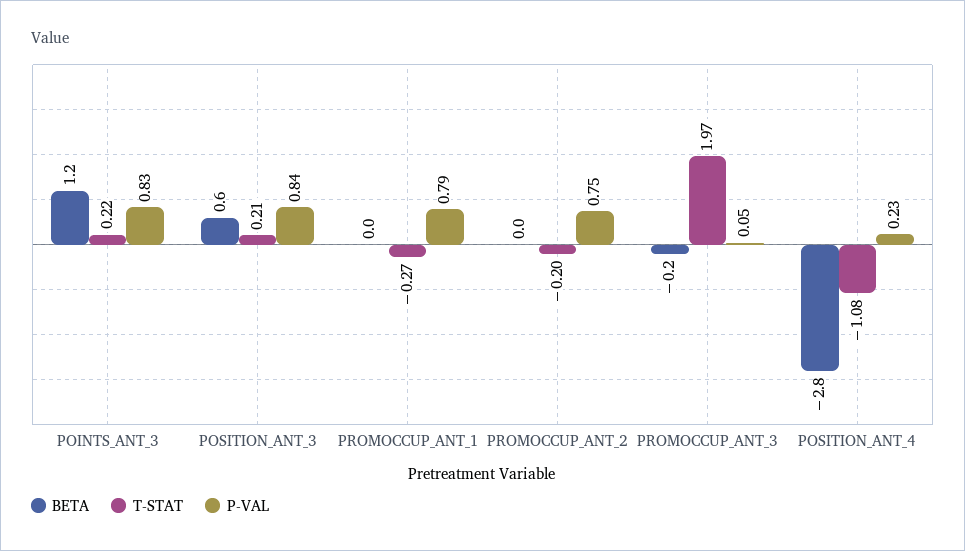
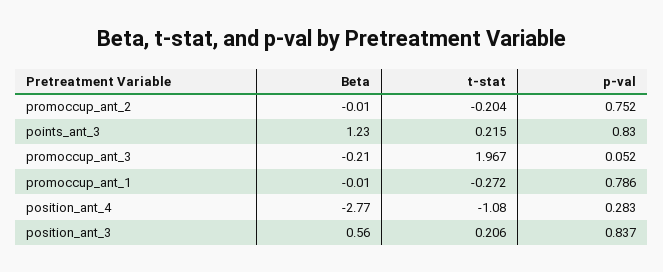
  {
    "BETA": {
      "POINTS_ANT_3": 1.23,
      "POSITION_ANT_3": 0.56,
      "PROMOCCUP_ANT_1": -0.01,
      "PROMOCCUP_ANT_2": -0.01,
      "PROMOCCUP_ANT_3": -0.21,
      "POSITION_ANT_4": -2.77
    },
    "T-STAT": {
      "POINTS_ANT_3": 0.215,
      "POSITION_ANT_3": 0.206,
      "PROMOCCUP_ANT_1": -0.272,
      "PROMOCCUP_ANT_2": -0.204,
      "PROMOCCUP_ANT_3": 1.967,
      "POSITION_ANT_4": -1.08
    },
    "P-VAL": {
      "POINTS_ANT_3": 0.83,
      "POSITION_ANT_3": 0.837,
      "PROMOCCUP_ANT_1": 0.786,
      "PROMOCCUP_ANT_2": 0.752,
      "PROMOCCUP_ANT_3": 0.052,
-     "POSITION_ANT_4": 0.23
+     "POSITION_ANT_4": 0.283
    }
  }

